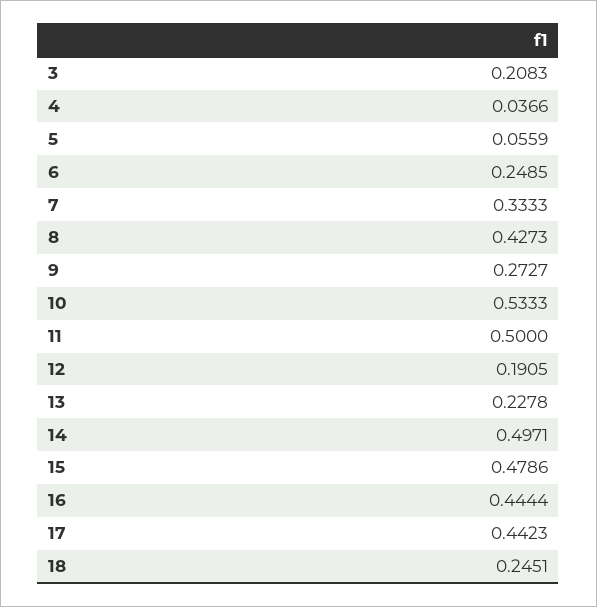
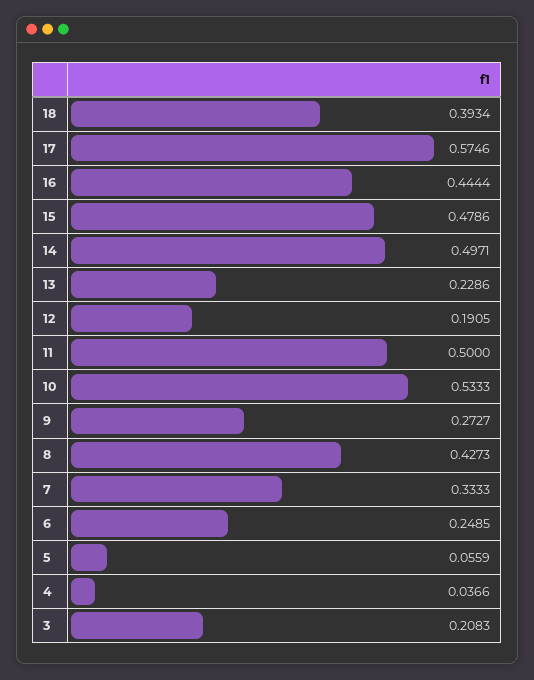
  {
    "3": 0.2083,
    "4": 0.0366,
    "5": 0.0559,
    "6": 0.2485,
    "7": 0.3333,
    "8": 0.4273,
    "9": 0.2727,
    "10": 0.5333,
    "11": 0.5,
    "12": 0.1905,
-   "13": 0.2278,
+   "13": 0.2286,
    "14": 0.4971,
    "15": 0.4786,
    "16": 0.4444,
-   "17": 0.4423,
+   "17": 0.5746,
-   "18": 0.2451
+   "18": 0.3934
  }

